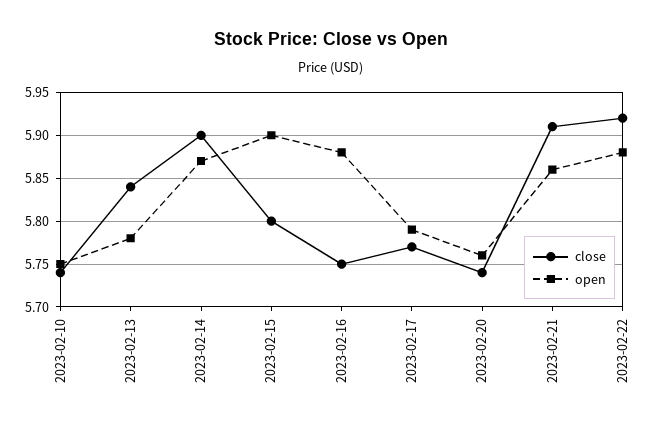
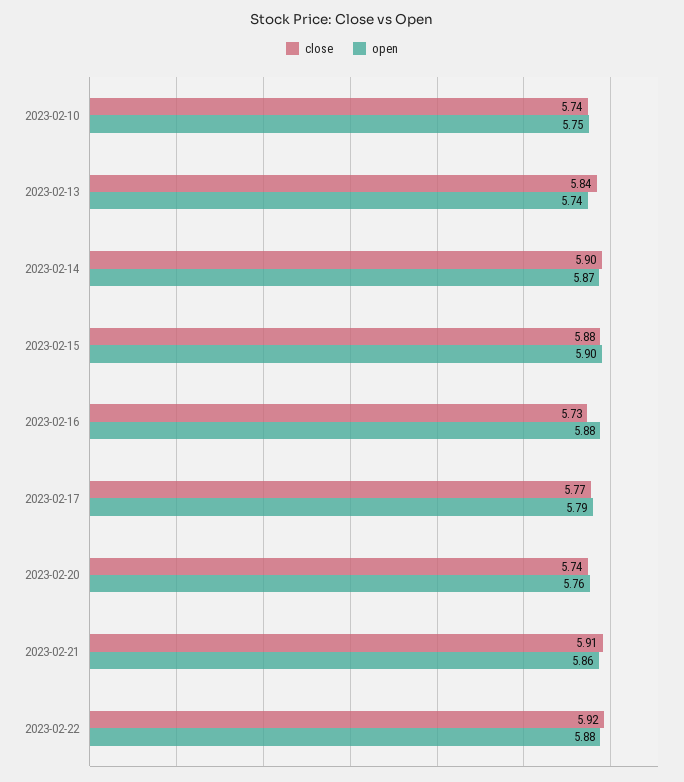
  {
    "close": {
      "2023-02-10": 5.74,
      "2023-02-13": 5.84,
      "2023-02-14": 5.9,
-     "2023-02-15": 5.8,
+     "2023-02-15": 5.88,
-     "2023-02-16": 5.75,
+     "2023-02-16": 5.73,
      "2023-02-17": 5.77,
      "2023-02-20": 5.74,
      "2023-02-21": 5.91,
      "2023-02-22": 5.92
    },
    "open": {
      "2023-02-10": 5.75,
-     "2023-02-13": 5.78,
+     "2023-02-13": 5.74,
      "2023-02-14": 5.87,
      "2023-02-15": 5.9,
      "2023-02-16": 5.88,
      "2023-02-17": 5.79,
      "2023-02-20": 5.76,
      "2023-02-21": 5.86,
      "2023-02-22": 5.88
    }
  }

